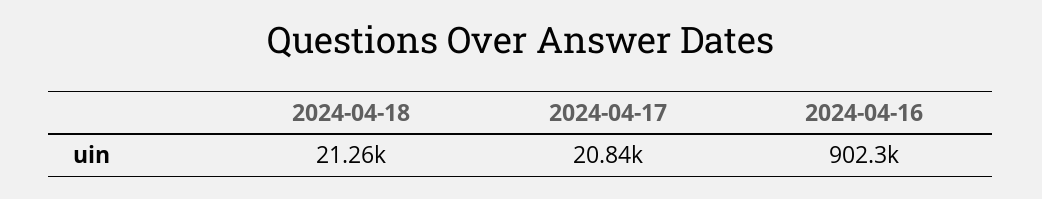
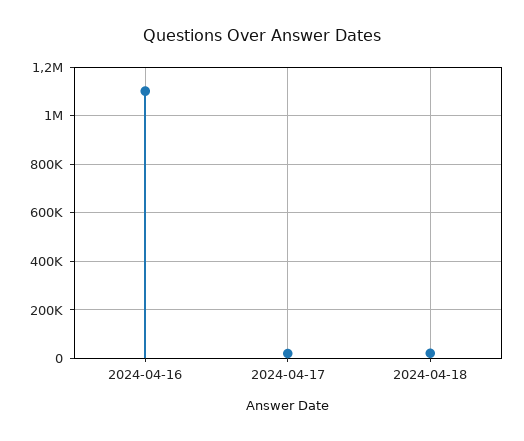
  {
    "2024-04-18": 21260,
    "2024-04-17": 20840,
-   "2024-04-16": 902300
+   "2024-04-16": 1100000
  }

